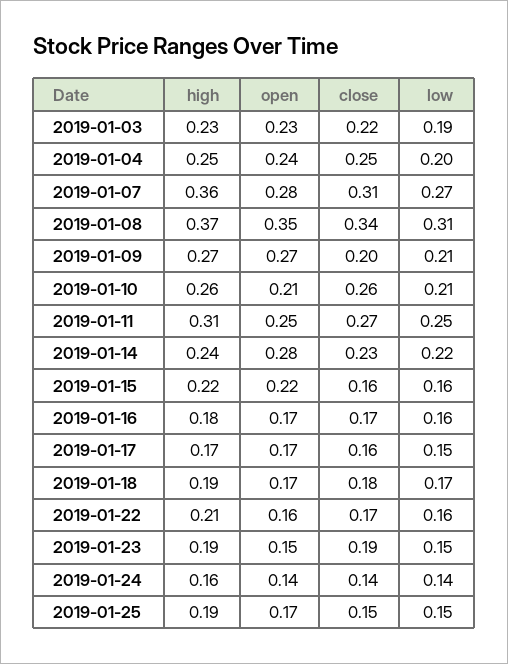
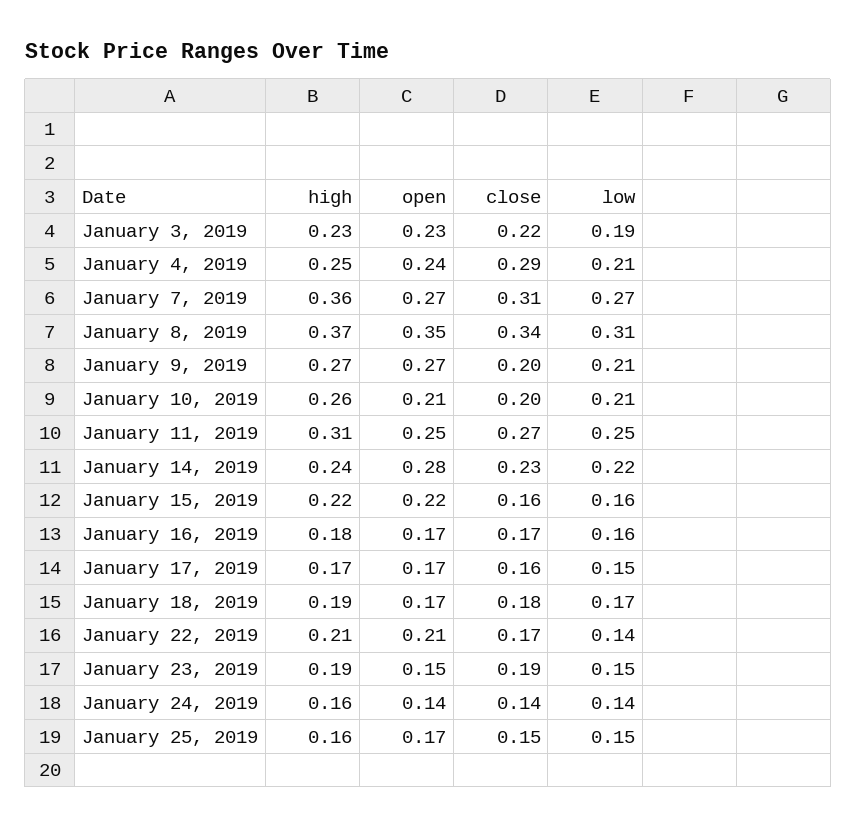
  {
    "high": {
      "2019-01-03": 0.23,
      "2019-01-04": 0.25,
      "2019-01-07": 0.36,
      "2019-01-08": 0.37,
      "2019-01-09": 0.27,
      "2019-01-10": 0.26,
      "2019-01-11": 0.31,
      "2019-01-14": 0.24,
      "2019-01-15": 0.22,
      "2019-01-16": 0.18,
      "2019-01-17": 0.17,
      "2019-01-18": 0.19,
      "2019-01-22": 0.21,
      "2019-01-23": 0.19,
      "2019-01-24": 0.16,
-     "2019-01-25": 0.19
+     "2019-01-25": 0.16
    },
    "open": {
      "2019-01-03": 0.23,
      "2019-01-04": 0.24,
-     "2019-01-07": 0.28,
+     "2019-01-07": 0.27,
      "2019-01-08": 0.35,
      "2019-01-09": 0.27,
      "2019-01-10": 0.21,
      "2019-01-11": 0.25,
      "2019-01-14": 0.28,
      "2019-01-15": 0.22,
      "2019-01-16": 0.17,
      "2019-01-17": 0.17,
      "2019-01-18": 0.17,
-     "2019-01-22": 0.16,
+     "2019-01-22": 0.21,
      "2019-01-23": 0.15,
      "2019-01-24": 0.14,
      "2019-01-25": 0.17
    },
    "close": {
      "2019-01-03": 0.22,
-     "2019-01-04": 0.25,
+     "2019-01-04": 0.29,
      "2019-01-07": 0.31,
      "2019-01-08": 0.34,
      "2019-01-09": 0.2,
-     "2019-01-10": 0.26,
+     "2019-01-10": 0.2,
      "2019-01-11": 0.27,
      "2019-01-14": 0.23,
      "2019-01-15": 0.16,
      "2019-01-16": 0.17,
      "2019-01-17": 0.16,
      "2019-01-18": 0.18,
      "2019-01-22": 0.17,
      "2019-01-23": 0.19,
      "2019-01-24": 0.14,
      "2019-01-25": 0.15
    },
    "low": {
      "2019-01-03": 0.19,
-     "2019-01-04": 0.2,
+     "2019-01-04": 0.21,
      "2019-01-07": 0.27,
      "2019-01-08": 0.31,
      "2019-01-09": 0.21,
      "2019-01-10": 0.21,
      "2019-01-11": 0.25,
      "2019-01-14": 0.22,
      "2019-01-15": 0.16,
      "2019-01-16": 0.16,
      "2019-01-17": 0.15,
      "2019-01-18": 0.17,
-     "2019-01-22": 0.16,
+     "2019-01-22": 0.14,
      "2019-01-23": 0.15,
      "2019-01-24": 0.14,
      "2019-01-25": 0.15
    }
  }

